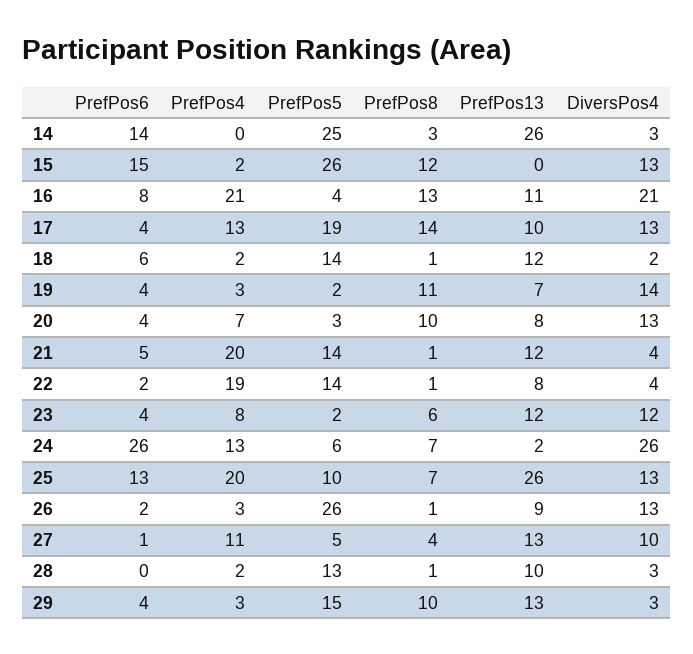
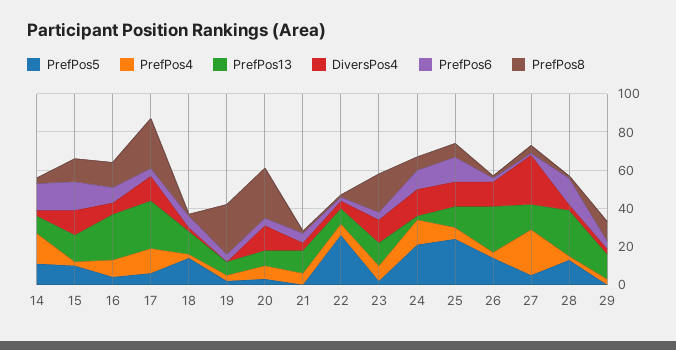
  {
    "PrefPos6": {
      "14": 14,
      "15": 15,
      "16": 8,
      "17": 4,
      "18": 6,
      "19": 4,
      "20": 4,
      "21": 5,
      "22": 2,
      "23": 4,
-     "24": 26,
+     "24": 10,
      "25": 13,
      "26": 2,
      "27": 1,
-     "28": 0,
+     "28": 15,
      "29": 4
    },
    "PrefPos4": {
-     "14": 0,
+     "14": 15,
      "15": 2,
-     "16": 21,
+     "16": 10,
      "17": 13,
      "18": 2,
      "19": 3,
      "20": 7,
-     "21": 20,
+     "21": 5,
-     "22": 19,
+     "22": 5,
      "23": 8,
      "24": 13,
-     "25": 20,
+     "25": 5,
      "26": 3,
-     "27": 11,
+     "27": 25,
      "28": 2,
      "29": 3
    },
    "PrefPos5": {
-     "14": 25,
+     "14": 10,
-     "15": 26,
+     "15": 10,
      "16": 4,
-     "17": 19,
+     "17": 5,
      "18": 14,
      "19": 2,
      "20": 3,
-     "21": 14,
+     "21": 0,
-     "22": 14,
+     "22": 25,
      "23": 2,
-     "24": 6,
+     "24": 20,
-     "25": 10,
+     "25": 25,
-     "26": 26,
+     "26": 15,
      "27": 5,
      "28": 13,
-     "29": 15
+     "29": 0
    },
    "PrefPos8": {
      "14": 3,
      "15": 12,
      "16": 13,
-     "17": 14,
+     "17": 25,
      "18": 1,
-     "19": 11,
+     "19": 25,
-     "20": 10,
+     "20": 25,
      "21": 1,
      "22": 1,
-     "23": 6,
+     "23": 20,
      "24": 7,
      "25": 7,
      "26": 1,
      "27": 4,
      "28": 1,
      "29": 10
    },
    "PrefPos13": {
-     "14": 26,
+     "14": 10,
-     "15": 0,
+     "15": 15,
-     "16": 11,
+     "16": 25,
-     "17": 10,
+     "17": 25,
      "18": 12,
      "19": 7,
      "20": 8,
      "21": 12,
      "22": 8,
      "23": 12,
      "24": 2,
-     "25": 26,
+     "25": 10,
-     "26": 9,
+     "26": 25,
      "27": 13,
-     "28": 10,
+     "28": 25,
      "29": 13
    },
    "DiversPos4": {
      "14": 3,
      "15": 13,
-     "16": 21,
+     "16": 5,
      "17": 13,
      "18": 2,
-     "19": 14,
+     "19": 0,
      "20": 13,
      "21": 4,
      "22": 4,
      "23": 12,
-     "24": 26,
+     "24": 15,
      "25": 13,
      "26": 13,
-     "27": 10,
+     "27": 25,
      "28": 3,
      "29": 3
    }
  }

